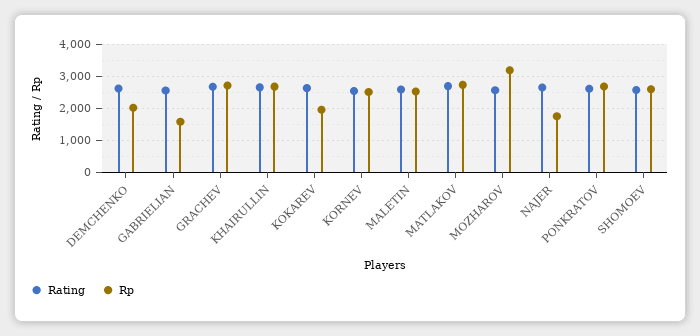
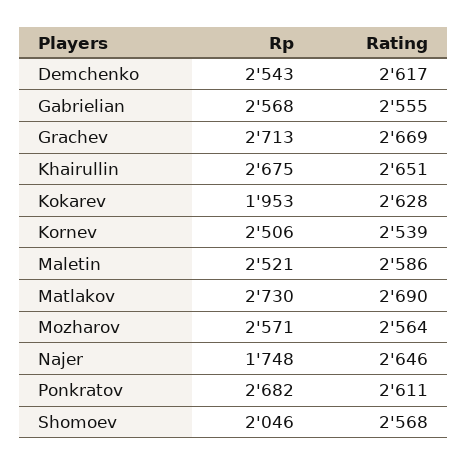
  {
    "Rating": {
      "DEMCHENKO": 2617,
      "GABRIELIAN": 2555,
      "GRACHEV": 2669,
      "KHAIRULLIN": 2651,
      "KOKAREV": 2628,
      "KORNEV": 2539,
      "MALETIN": 2586,
      "MATLAKOV": 2690,
      "MOZHAROV": 2564,
      "NAJER": 2646,
      "PONKRATOV": 2611,
      "SHOMOEV": 2568
    },
    "Rp": {
-     "DEMCHENKO": 2000,
+     "DEMCHENKO": 2543,
-     "GABRIELIAN": 1600,
+     "GABRIELIAN": 2568,
      "GRACHEV": 2713,
      "KHAIRULLIN": 2675,
      "KOKAREV": 1953,
      "KORNEV": 2506,
      "MALETIN": 2521,
      "MATLAKOV": 2730,
-     "MOZHAROV": 3200,
+     "MOZHAROV": 2571,
      "NAJER": 1748,
      "PONKRATOV": 2682,
-     "SHOMOEV": 2600
+     "SHOMOEV": 2046
    }
  }

